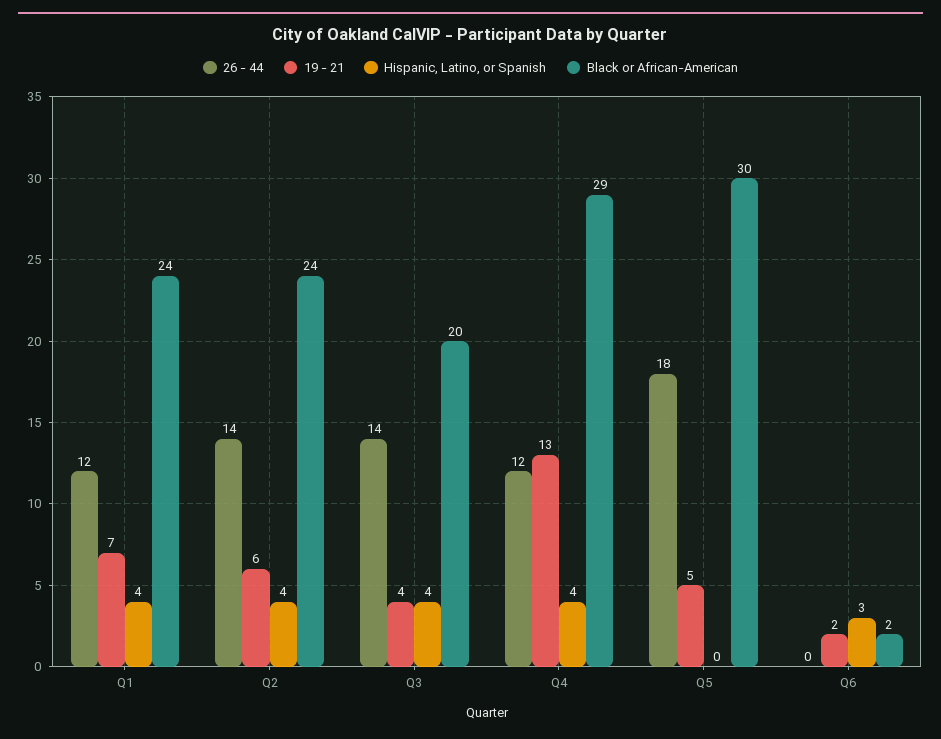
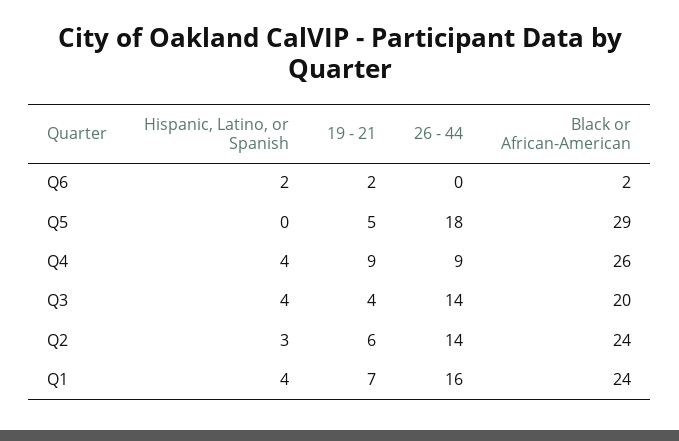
  {
    "26 - 44": {
-     "Q1": 12,
+     "Q1": 16,
      "Q2": 14,
      "Q3": 14,
-     "Q4": 12,
+     "Q4": 9,
      "Q5": 18,
      "Q6": 0
    },
    "19 - 21": {
      "Q1": 7,
      "Q2": 6,
      "Q3": 4,
-     "Q4": 13,
+     "Q4": 9,
      "Q5": 5,
      "Q6": 2
    },
    "Hispanic, Latino, or Spanish": {
      "Q1": 4,
-     "Q2": 4,
+     "Q2": 3,
      "Q3": 4,
      "Q4": 4,
      "Q5": 0,
-     "Q6": 3
+     "Q6": 2
    },
    "Black or African-American": {
      "Q1": 24,
      "Q2": 24,
      "Q3": 20,
-     "Q4": 29,
+     "Q4": 26,
-     "Q5": 30,
+     "Q5": 29,
      "Q6": 2
    }
  }

